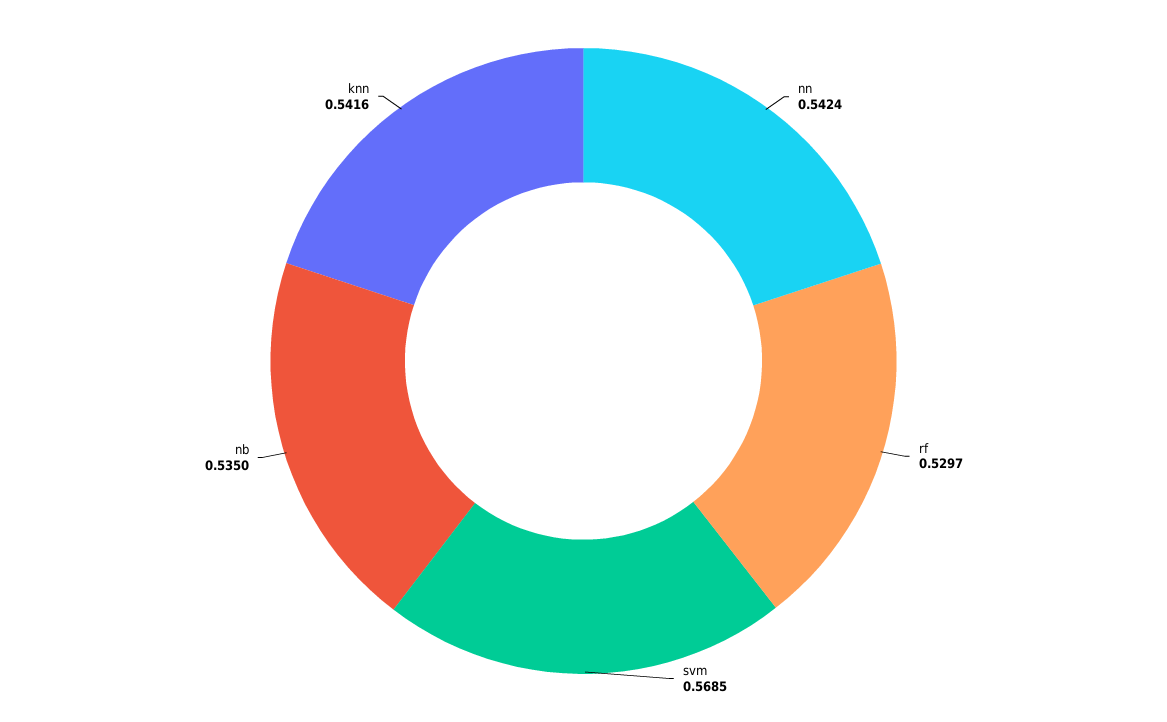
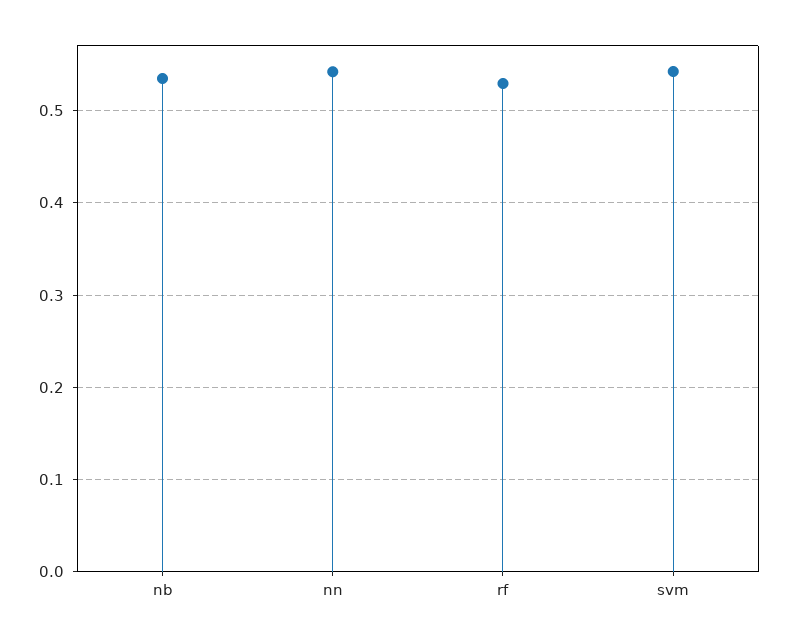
  {
    "nn": 0.5424,
    "rf": 0.5297,
-   "svm": 0.5685,
+   "svm": 0.54,
-   "nb": 0.535,
+   "nb": 0.535
-   "knn": 0.5416
  }

